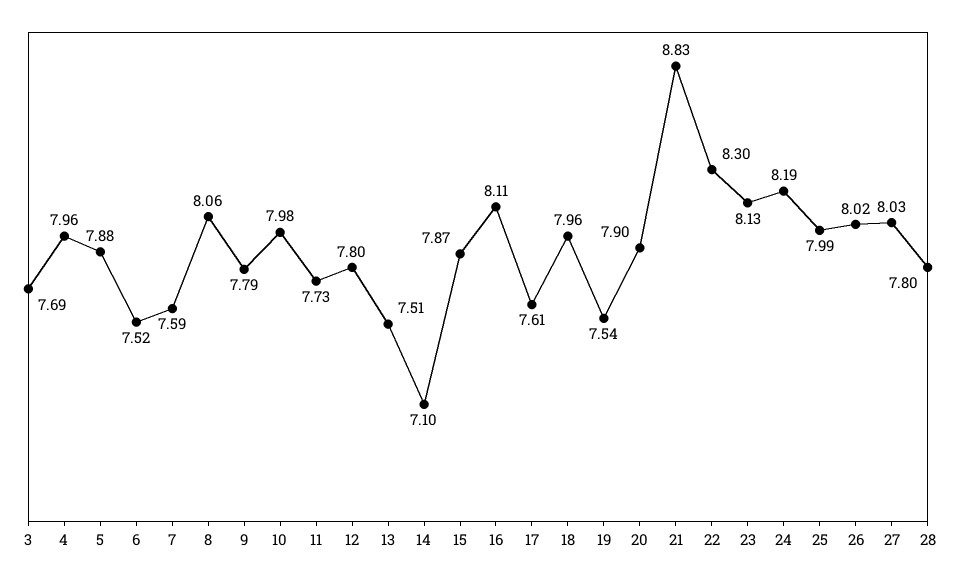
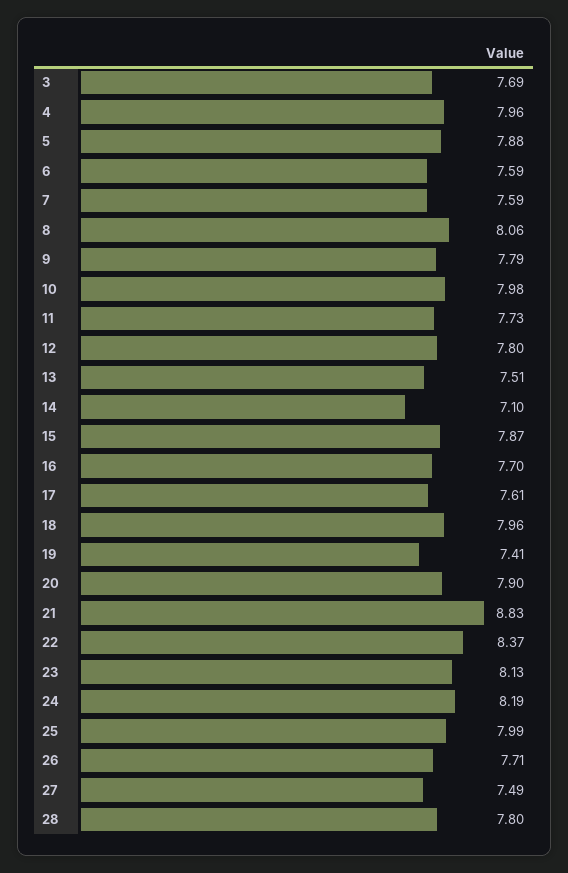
  {
    "3": 7.69,
    "4": 7.96,
    "5": 7.88,
-   "6": 7.52,
+   "6": 7.59,
    "7": 7.59,
    "8": 8.06,
    "9": 7.79,
    "10": 7.98,
    "11": 7.73,
    "12": 7.8,
    "13": 7.51,
    "14": 7.1,
    "15": 7.87,
-   "16": 8.11,
+   "16": 7.7,
    "17": 7.61,
    "18": 7.96,
-   "19": 7.54,
+   "19": 7.41,
    "20": 7.9,
    "21": 8.83,
-   "22": 8.3,
+   "22": 8.37,
    "23": 8.13,
    "24": 8.19,
    "25": 7.99,
-   "26": 8.02,
+   "26": 7.71,
-   "27": 8.03,
+   "27": 7.49,
    "28": 7.8
  }

